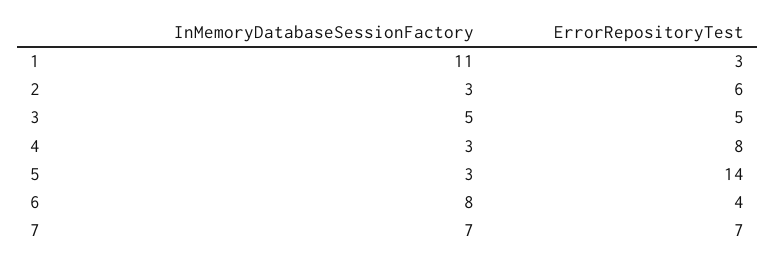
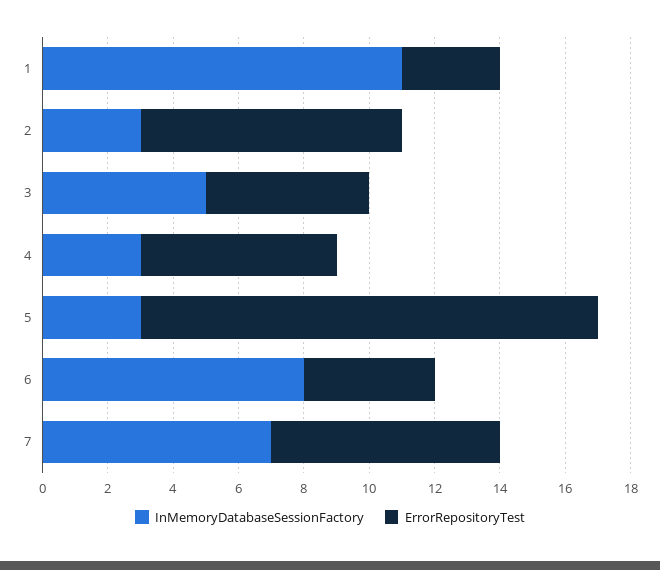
  {
    "InMemoryDatabaseSessionFactory": {
      "1": 11,
      "2": 3,
      "3": 5,
      "4": 3,
      "5": 3,
      "6": 8,
      "7": 7
    },
    "ErrorRepositoryTest": {
      "1": 3,
-     "2": 6,
+     "2": 8,
      "3": 5,
-     "4": 8,
+     "4": 6,
      "5": 14,
      "6": 4,
      "7": 7
    }
  }

